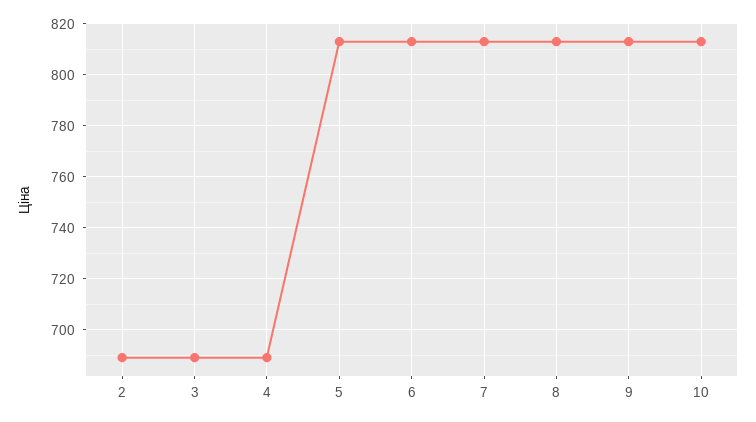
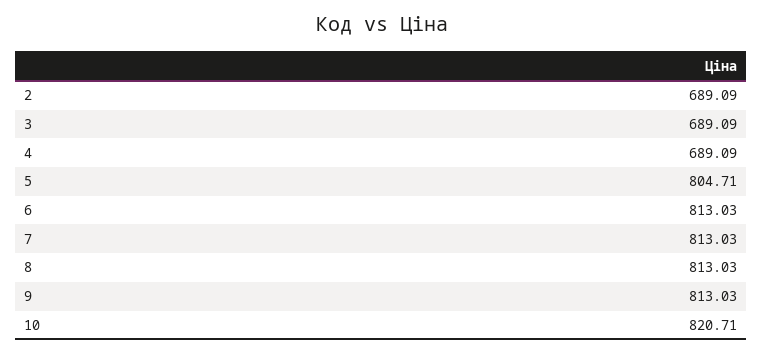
  {
    "2": 689.09,
    "3": 689.09,
    "4": 689.09,
-   "5": 812.5,
+   "5": 804.71,
    "6": 813.03,
    "7": 813.03,
    "8": 813.03,
    "9": 813.03,
-   "10": 812.5
+   "10": 820.71
  }

